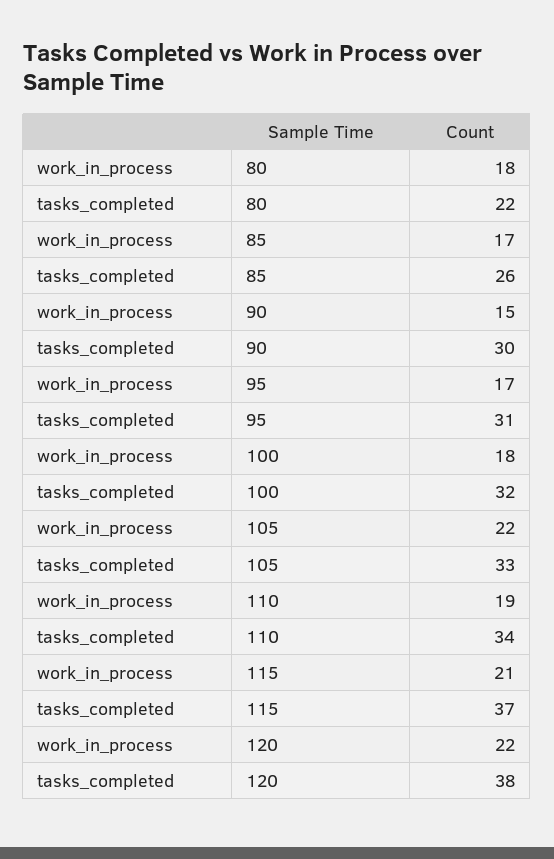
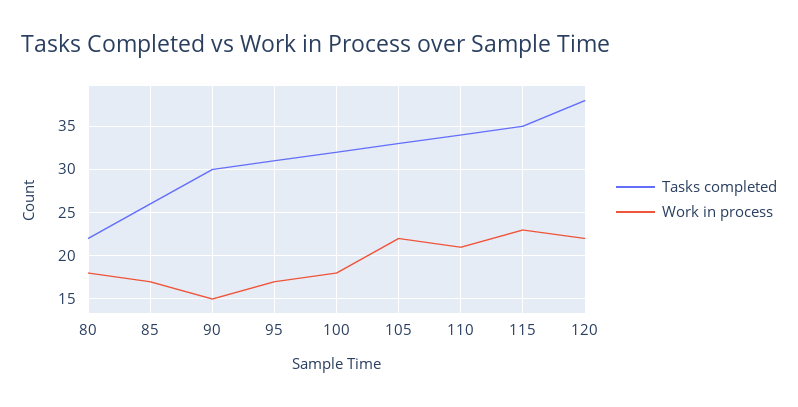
  {
    "work_in_process": {
      "80": 18,
      "85": 17,
      "90": 15,
      "95": 17,
      "100": 18,
      "105": 22,
-     "110": 19,
+     "110": 21,
-     "115": 21,
+     "115": 23,
      "120": 22
    },
    "tasks_completed": {
      "80": 22,
      "85": 26,
      "90": 30,
      "95": 31,
      "100": 32,
      "105": 33,
      "110": 34,
-     "115": 37,
+     "115": 35,
      "120": 38
    }
  }

